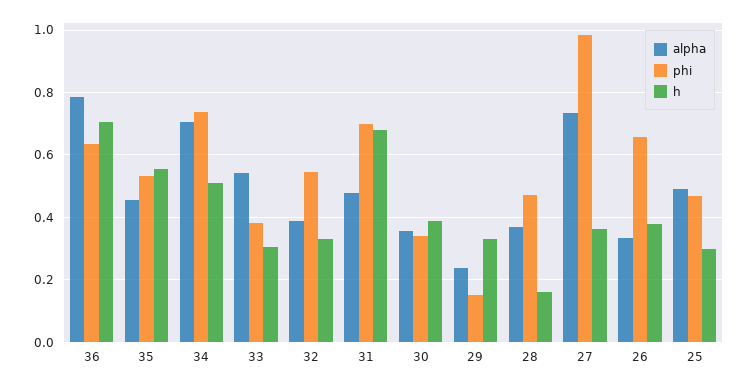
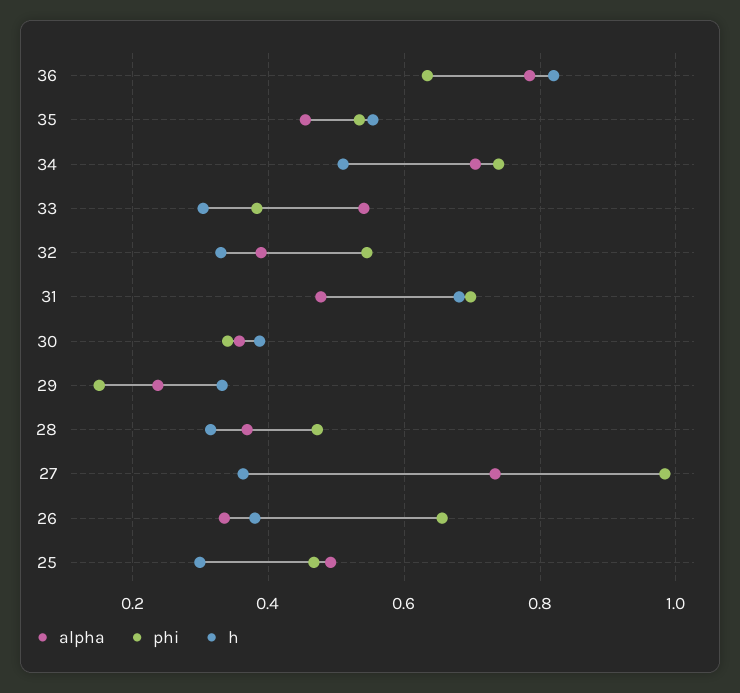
  {
    "alpha": {
      "36": 0.78,
      "35": 0.46,
      "34": 0.7,
      "33": 0.54,
      "32": 0.38,
      "31": 0.48,
      "30": 0.36,
      "29": 0.24,
      "28": 0.36,
      "27": 0.74,
      "26": 0.34,
      "25": 0.5
    },
    "phi": {
      "36": 0.64,
      "35": 0.54,
      "34": 0.74,
      "33": 0.38,
      "32": 0.54,
      "31": 0.7,
      "30": 0.34,
      "29": 0.16,
      "28": 0.48,
      "27": 0.98,
      "26": 0.66,
      "25": 0.46
    },
    "h": {
-     "36": 0.7,
+     "36": 0.82,
      "35": 0.56,
      "34": 0.52,
      "33": 0.3,
      "32": 0.34,
      "31": 0.68,
      "30": 0.38,
      "29": 0.34,
-     "28": 0.16,
+     "28": 0.32,
      "27": 0.36,
      "26": 0.38,
      "25": 0.3
    }
  }

